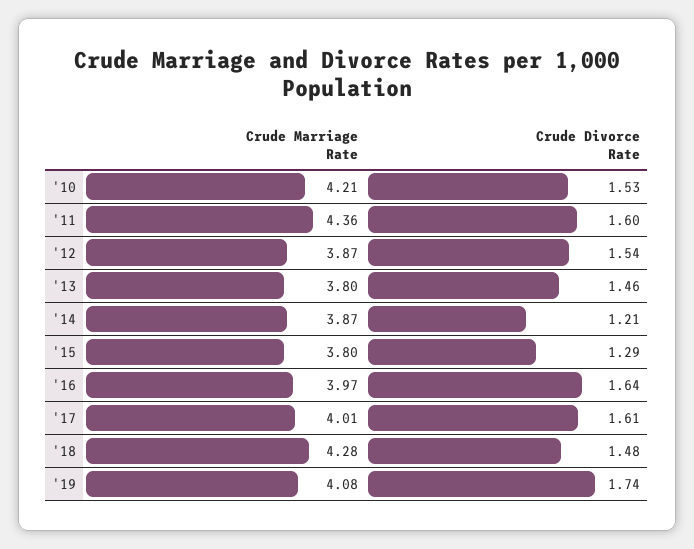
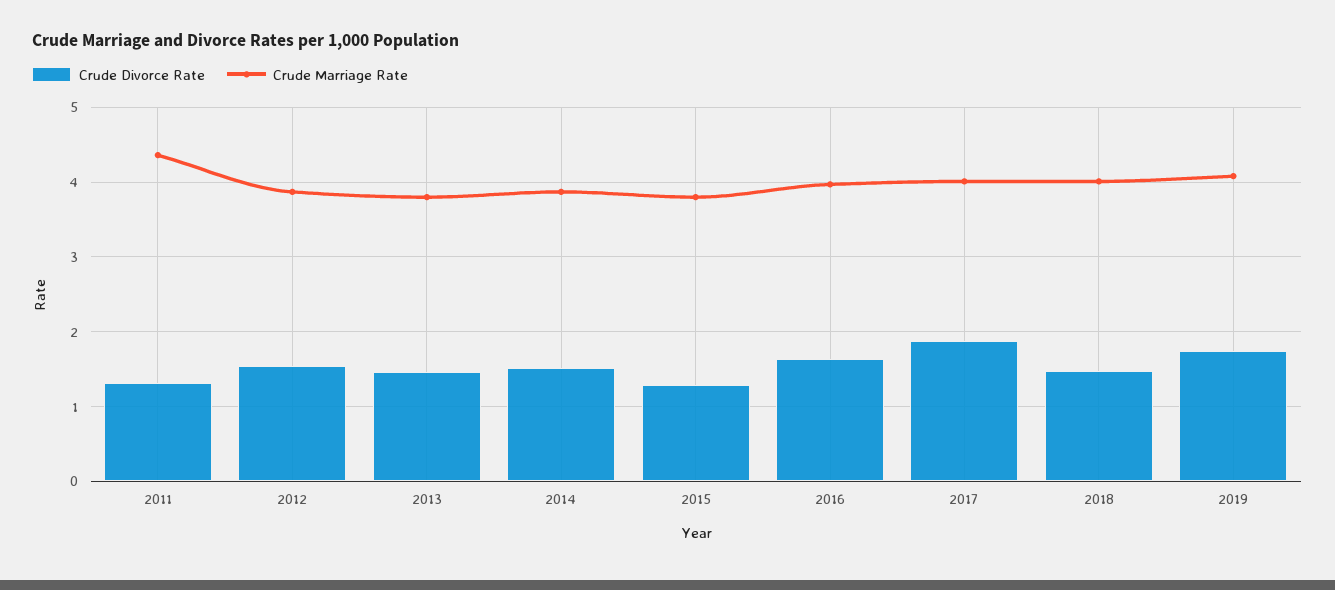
  {
    "Crude Marriage Rate": {
-     "'10": 4.21,
      "'11": 4.36,
      "'12": 3.87,
      "'13": 3.8,
      "'14": 3.87,
      "'15": 3.8,
      "'16": 3.97,
      "'17": 4.01,
-     "'18": 4.28,
+     "'18": 4,
      "'19": 4.08
    },
    "Crude Divorce Rate": {
-     "'10": 1.53,
-     "'11": 1.6,
+     "'11": 1.3,
      "'12": 1.54,
      "'13": 1.46,
-     "'14": 1.21,
+     "'14": 1.5,
      "'15": 1.29,
      "'16": 1.64,
-     "'17": 1.61,
+     "'17": 1.9,
      "'18": 1.48,
      "'19": 1.74
    }
  }

